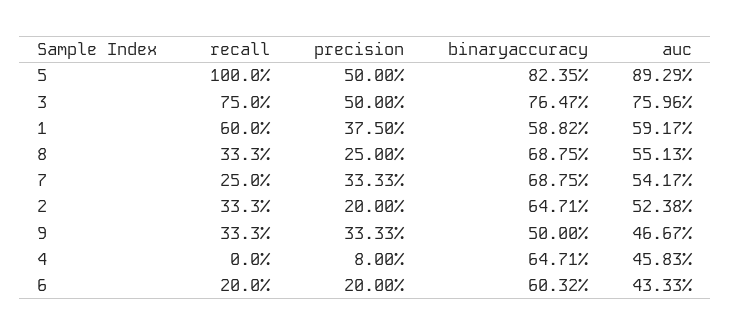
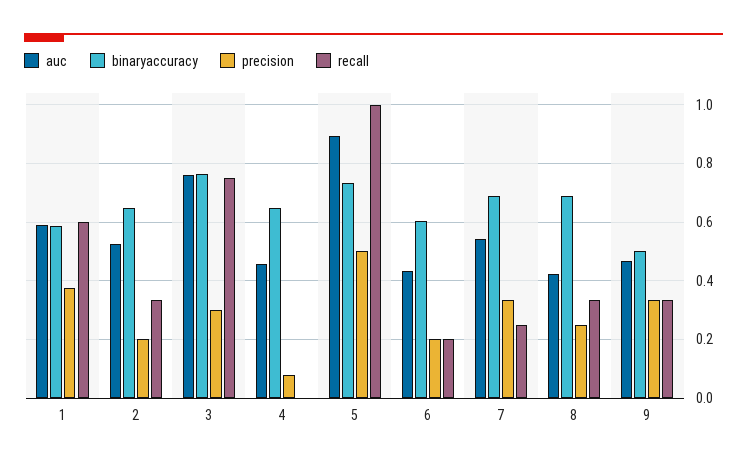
  {
    "recall": {
      "5": 1,
      "3": 0.75,
      "1": 0.6,
      "8": 0.333,
      "7": 0.25,
      "2": 0.333,
      "9": 0.333,
      "4": 0,
      "6": 0.2
    },
    "precision": {
      "5": 0.5,
-     "3": 0.5,
+     "3": 0.3,
      "1": 0.375,
      "8": 0.25,
      "7": 0.3333,
      "2": 0.2,
      "9": 0.3333,
      "4": 0.08,
      "6": 0.2
    },
    "binaryaccuracy": {
-     "5": 0.8235,
+     "5": 0.725,
      "3": 0.7647,
      "1": 0.5882,
      "8": 0.6875,
      "7": 0.6875,
      "2": 0.6471,
      "9": 0.5,
      "4": 0.6471,
      "6": 0.6032
    },
    "auc": {
      "5": 0.8929,
      "3": 0.7596,
      "1": 0.5917,
-     "8": 0.5513,
+     "8": 0.425,
      "7": 0.5417,
      "2": 0.5238,
      "9": 0.4667,
      "4": 0.4583,
      "6": 0.4333
    }
  }

